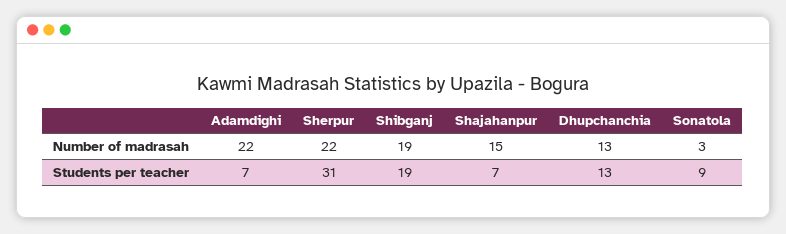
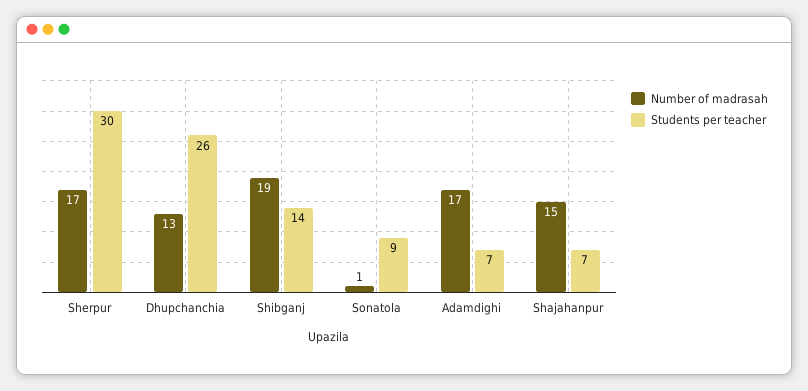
  {
    "Number of madrasah": {
-     "Adamdighi": 22,
+     "Adamdighi": 17,
-     "Sherpur": 22,
+     "Sherpur": 17,
      "Shibganj": 19,
      "Shajahanpur": 15,
      "Dhupchanchia": 13,
-     "Sonatola": 3
+     "Sonatola": 1
    },
    "Students per teacher": {
      "Adamdighi": 7,
-     "Sherpur": 31,
+     "Sherpur": 30,
-     "Shibganj": 19,
+     "Shibganj": 14,
      "Shajahanpur": 7,
-     "Dhupchanchia": 13,
+     "Dhupchanchia": 26,
      "Sonatola": 9
    }
  }

